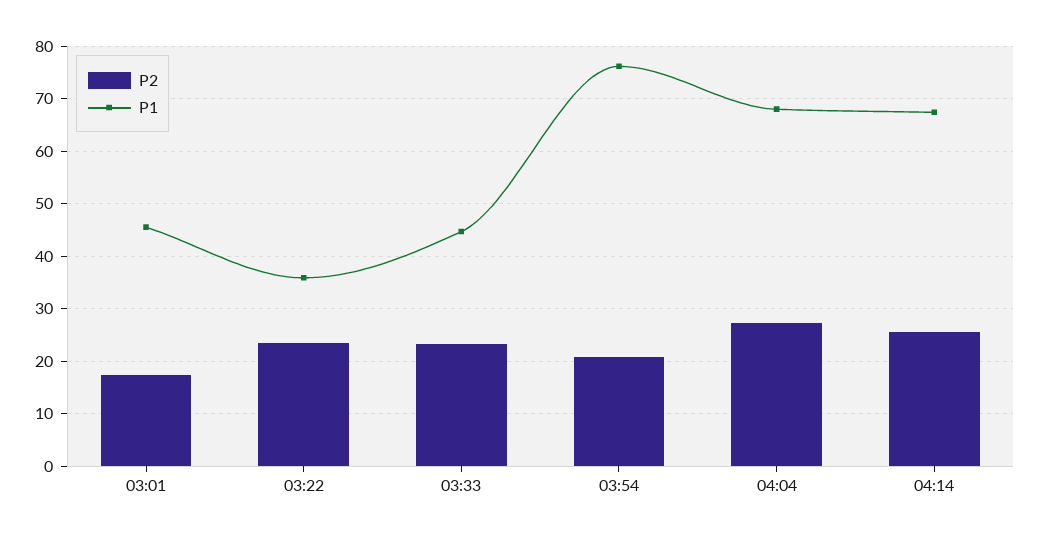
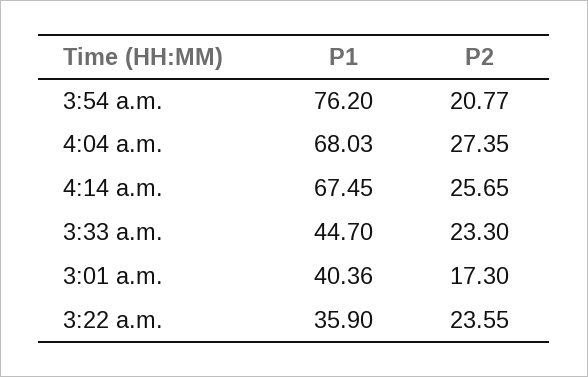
  {
    "P2": {
      "03:01": 17.3,
      "03:22": 23.55,
      "03:33": 23.3,
      "03:54": 20.77,
      "04:04": 27.35,
      "04:14": 25.65
    },
    "P1": {
-     "03:01": 46,
+     "03:01": 40.36,
      "03:22": 35.9,
      "03:33": 44.7,
      "03:54": 76.2,
      "04:04": 68.03,
      "04:14": 67.45
    }
  }

